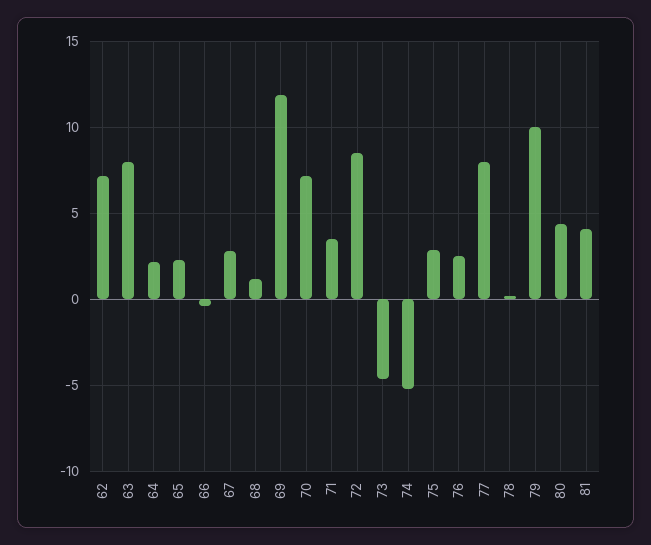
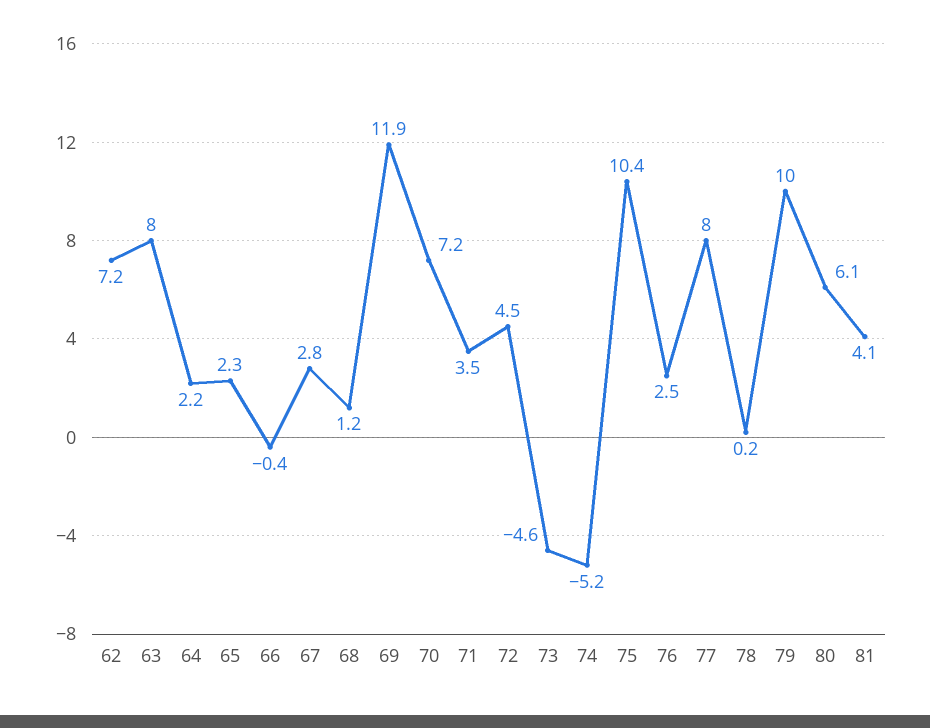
  {
    "62": 7.2,
    "63": 8,
    "64": 2.2,
    "65": 2.3,
    "66": -0.4,
    "67": 2.8,
    "68": 1.2,
    "69": 11.9,
    "70": 7.2,
    "71": 3.5,
-   "72": 8.5,
+   "72": 4.5,
    "73": -4.6,
    "74": -5.2,
-   "75": 3,
+   "75": 10.4,
    "76": 2.5,
    "77": 8,
    "78": 0.2,
    "79": 10,
-   "80": 4.5,
+   "80": 6.1,
    "81": 4.1
  }

